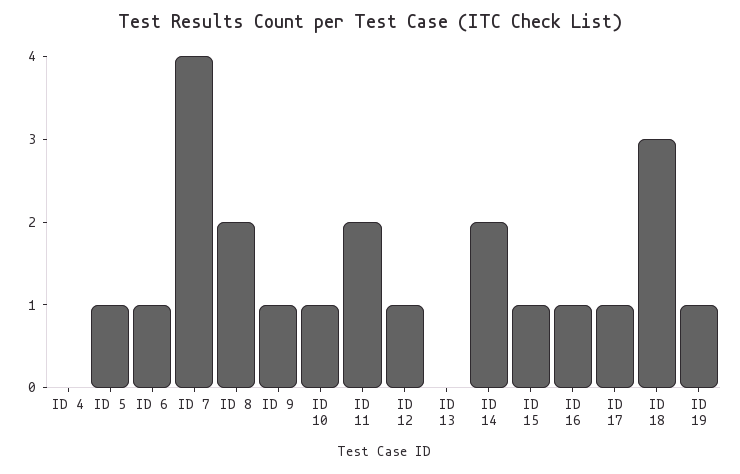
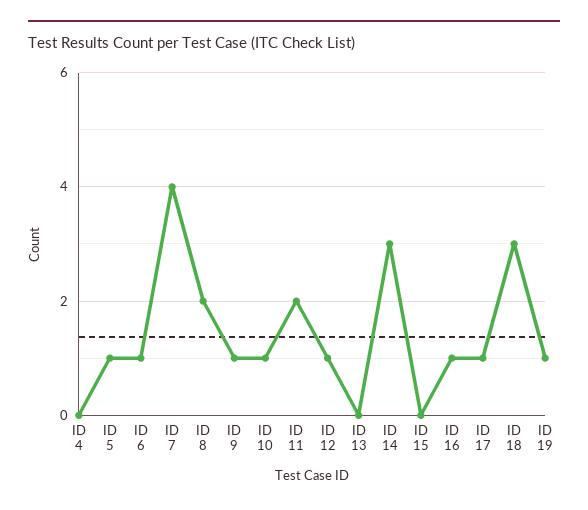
  {
    "ID 4": 0,
    "ID 5": 1,
    "ID 6": 1,
    "ID 7": 4,
    "ID 8": 2,
    "ID 9": 1,
    "ID 10": 1,
    "ID 11": 2,
    "ID 12": 1,
    "ID 13": 0,
-   "ID 14": 2,
+   "ID 14": 3,
-   "ID 15": 1,
+   "ID 15": 0,
    "ID 16": 1,
    "ID 17": 1,
    "ID 18": 3,
    "ID 19": 1
  }

